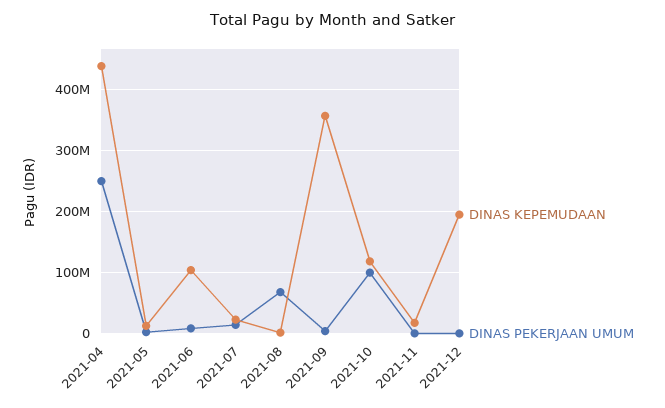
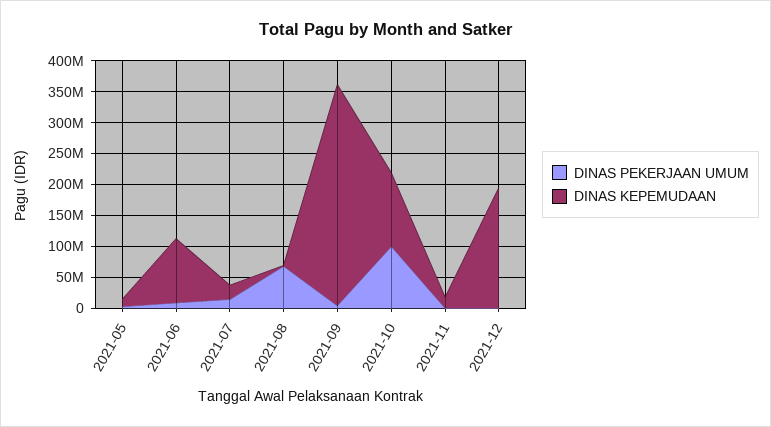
  {
    "DINAS KEPEMUDAAN": {
-     "2021-04": 440000000,
      "2021-05": 10000000,
      "2021-06": 100000000,
      "2021-07": 20000000,
      "2021-08": 0,
      "2021-09": 360000000,
      "2021-10": 120000000,
      "2021-11": 20000000,
      "2021-12": 200000000
    },
    "DINAS PEKERJAAN UMUM": {
-     "2021-04": 250000000,
      "2021-05": 0,
      "2021-06": 10000000,
      "2021-07": 10000000,
      "2021-08": 70000000,
      "2021-09": 0,
      "2021-10": 100000000,
      "2021-11": 0,
      "2021-12": 0
    }
  }

